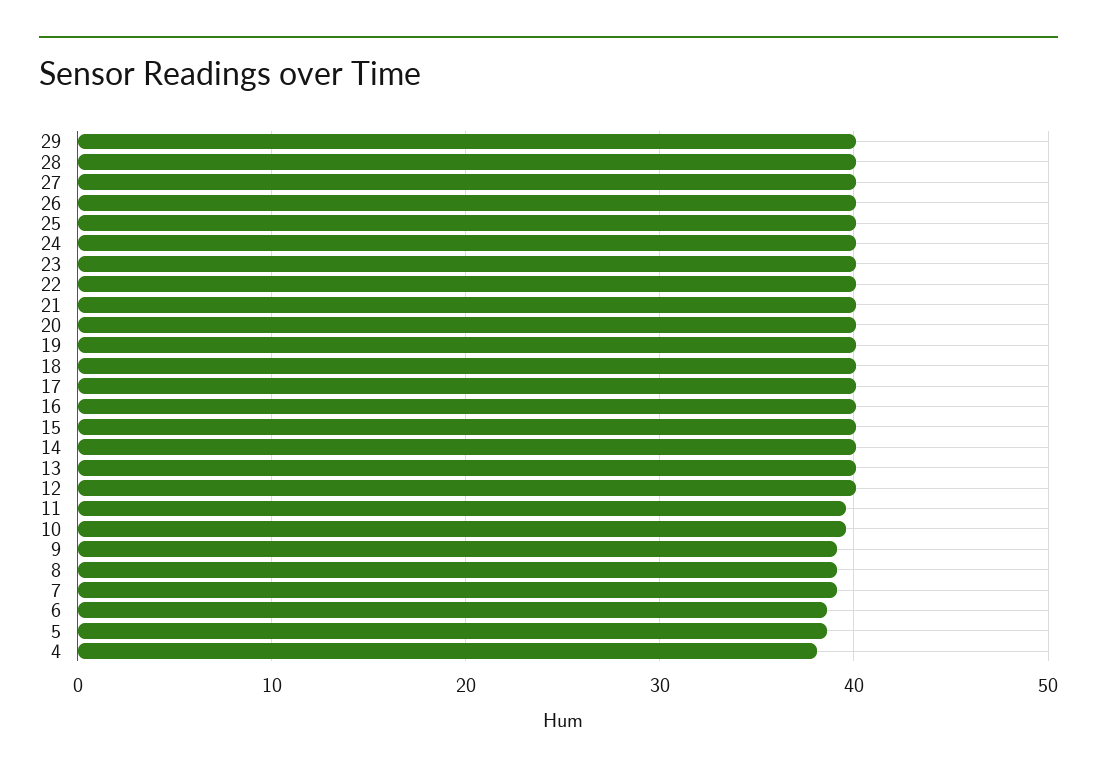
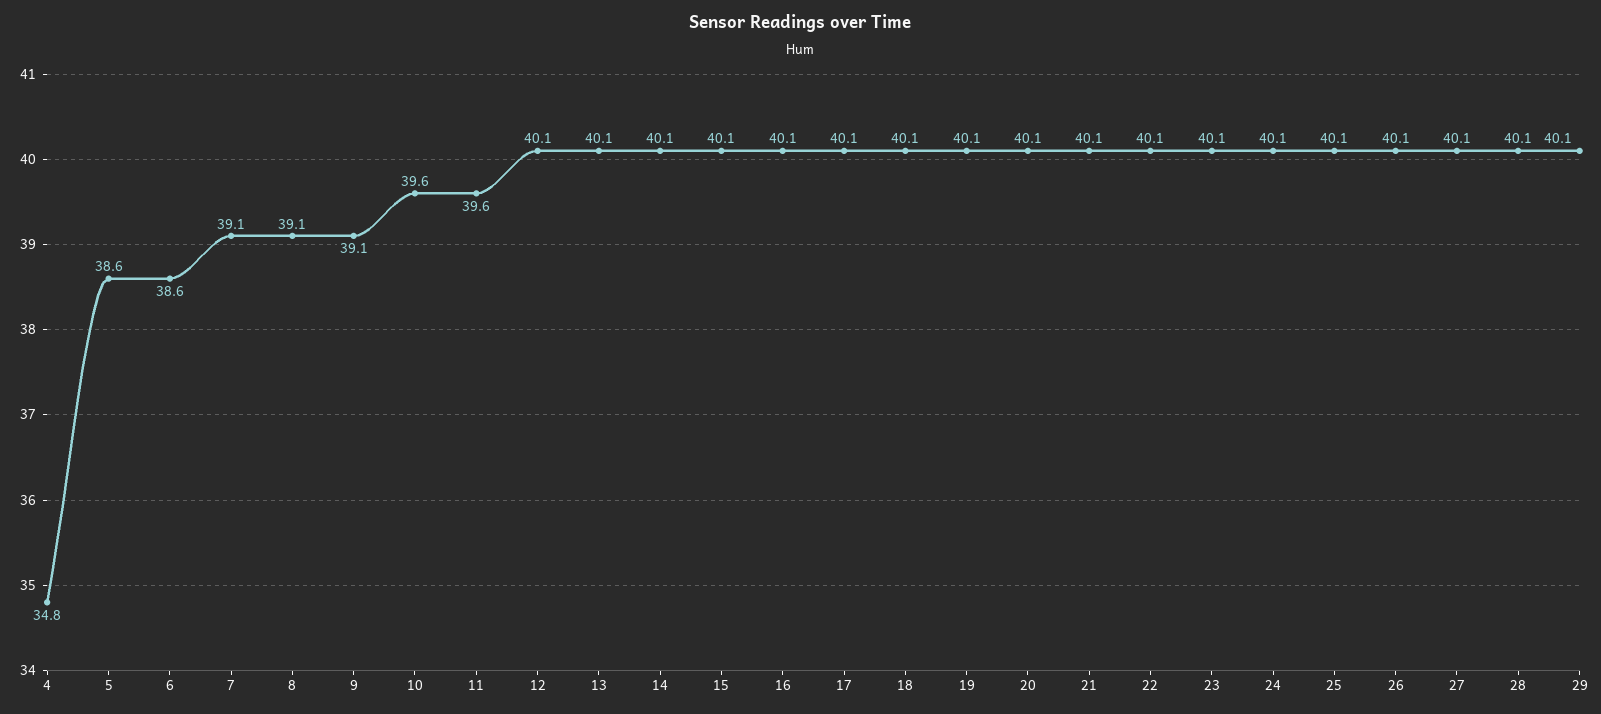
  {
    "29": 40.1,
    "28": 40.1,
    "27": 40.1,
    "26": 40.1,
    "25": 40.1,
    "24": 40.1,
    "23": 40.1,
    "22": 40.1,
    "21": 40.1,
    "20": 40.1,
    "19": 40.1,
    "18": 40.1,
    "17": 40.1,
    "16": 40.1,
    "15": 40.1,
    "14": 40.1,
    "13": 40.1,
    "12": 40.1,
    "11": 39.6,
    "10": 39.6,
    "9": 39.1,
    "8": 39.1,
    "7": 39.1,
    "6": 38.6,
    "5": 38.6,
-   "4": 38
+   "4": 34.8
  }

